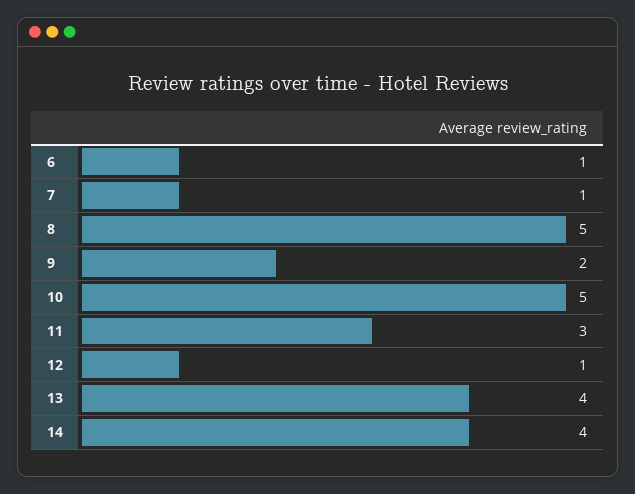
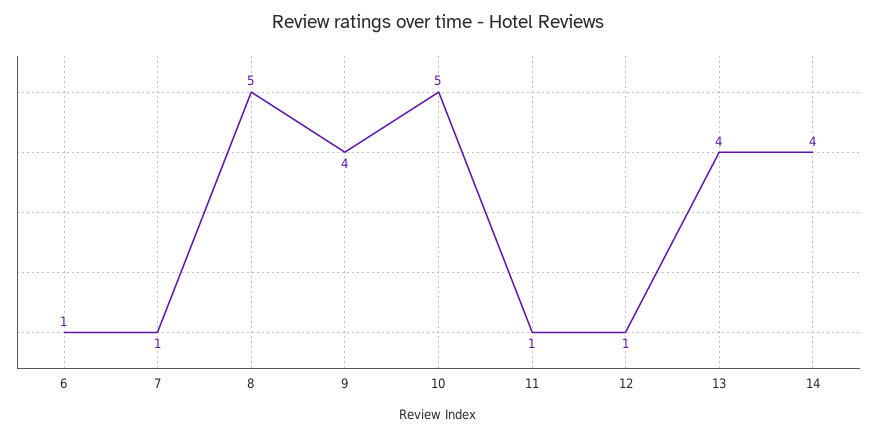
  {
    "6": 1,
    "7": 1,
    "8": 5,
-   "9": 2,
+   "9": 4,
    "10": 5,
-   "11": 3,
+   "11": 1,
    "12": 1,
    "13": 4,
    "14": 4
  }

